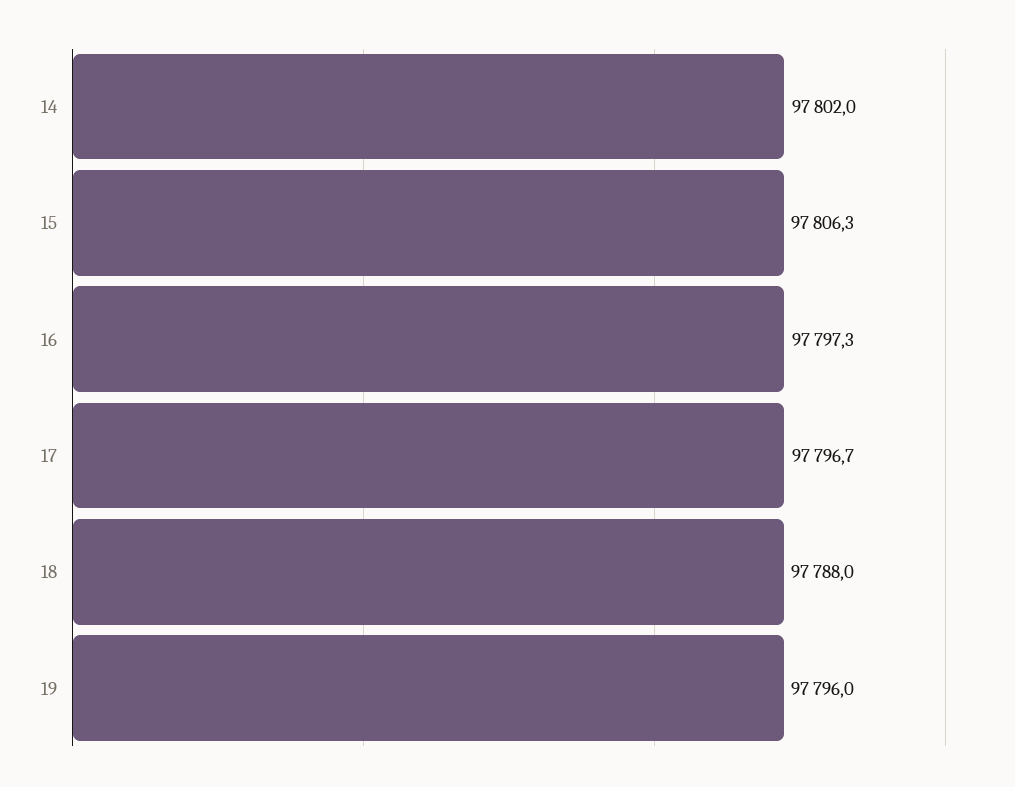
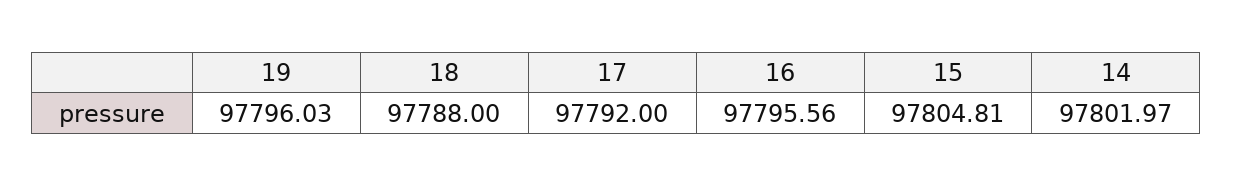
  {
    "14": 97801.97,
-   "15": 97806.3,
+   "15": 97804.81,
-   "16": 97797.3,
+   "16": 97795.56,
-   "17": 97796.7,
+   "17": 97792,
    "18": 97788,
    "19": 97796.03
  }

